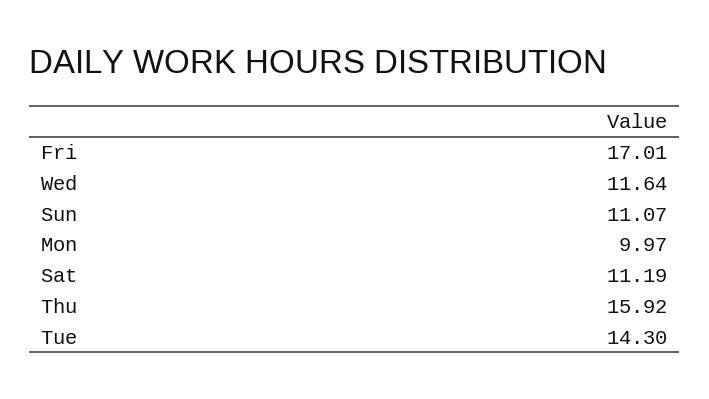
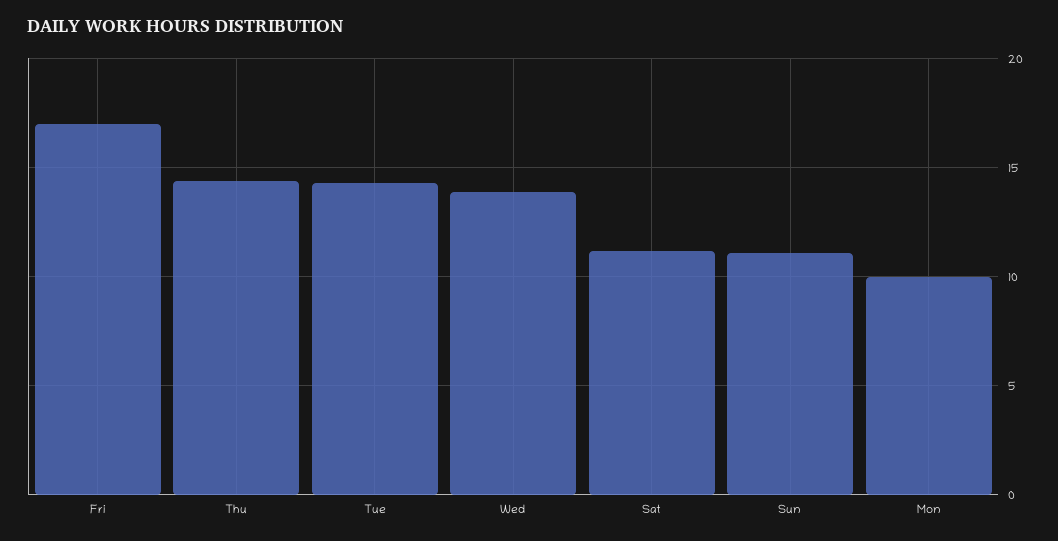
  {
    "Fri": 17.01,
-   "Wed": 11.64,
+   "Wed": 14,
    "Sun": 11.07,
    "Mon": 9.97,
    "Sat": 11.19,
-   "Thu": 15.92,
+   "Thu": 14.5,
    "Tue": 14.3
  }

